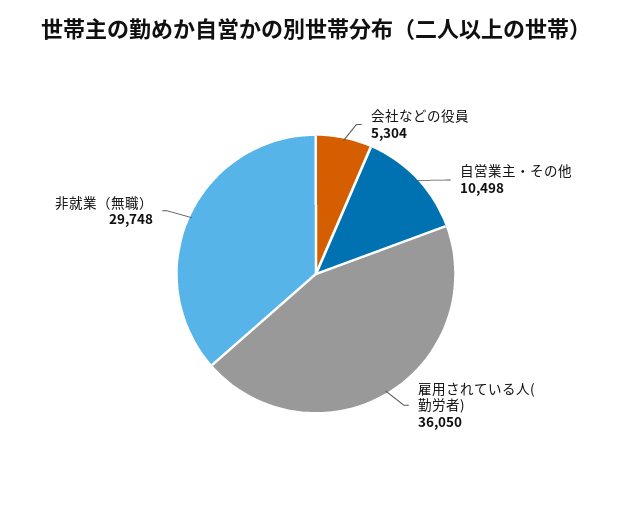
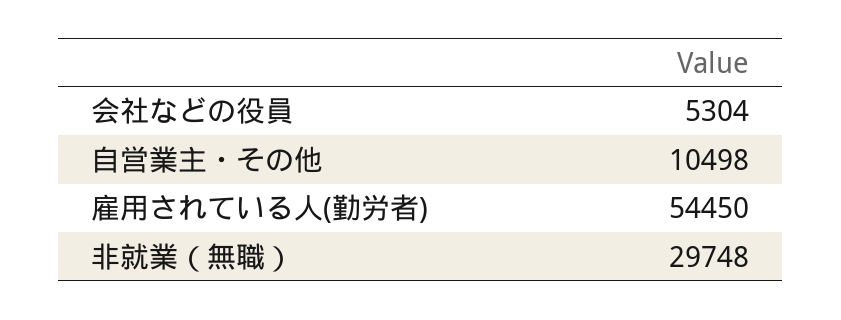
  {
    "会社などの役員": 5304,
    "自営業主・その他": 10498,
-   "雇用されている人(勤労者)": 36050,
+   "雇用されている人(勤労者)": 54450,
    "非就業（無職）": 29748
  }

